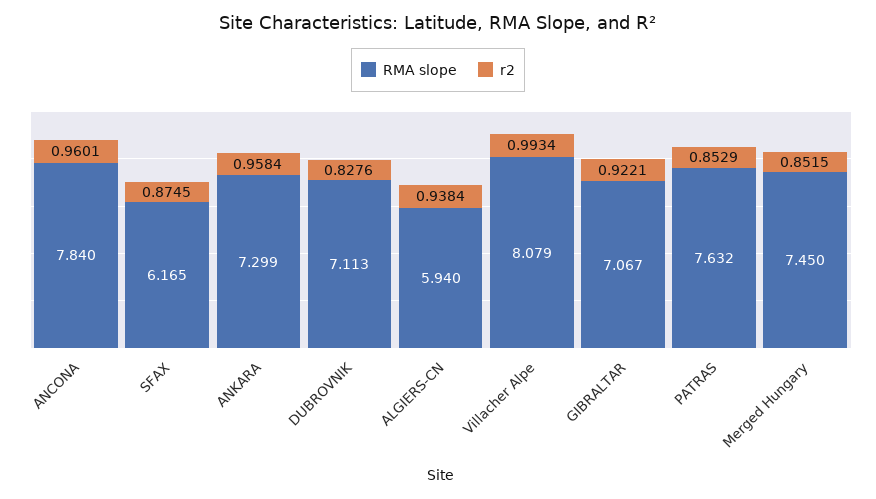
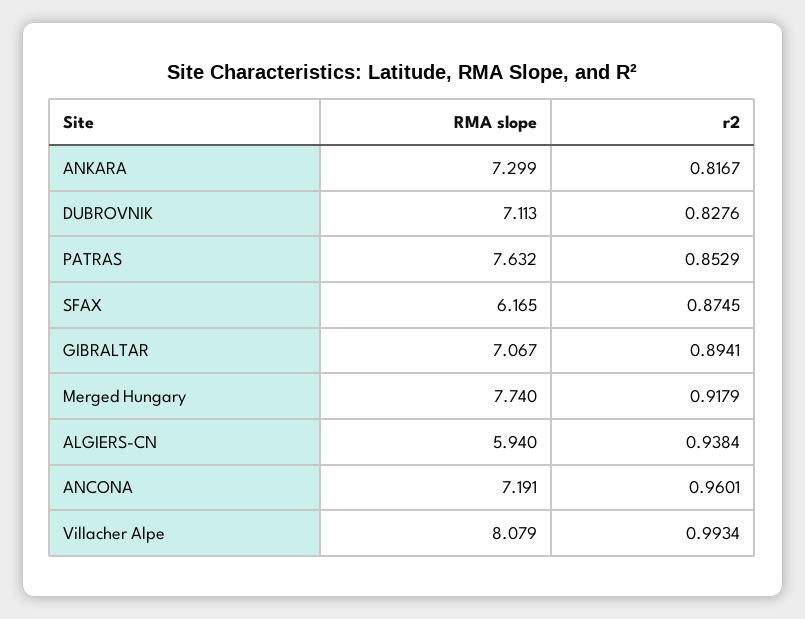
  {
    "RMA slope": {
-     "ANCONA": 7.84,
+     "ANCONA": 7.191,
      "SFAX": 6.165,
      "ANKARA": 7.299,
      "DUBROVNIK": 7.113,
      "ALGIERS-CN": 5.94,
      "Villacher Alpe": 8.079,
      "GIBRALTAR": 7.067,
      "PATRAS": 7.632,
-     "Merged Hungary": 7.45
+     "Merged Hungary": 7.74
    },
    "r2": {
      "ANCONA": 0.9601,
      "SFAX": 0.8745,
-     "ANKARA": 0.9584,
+     "ANKARA": 0.8167,
      "DUBROVNIK": 0.8276,
      "ALGIERS-CN": 0.9384,
      "Villacher Alpe": 0.9934,
-     "GIBRALTAR": 0.9221,
+     "GIBRALTAR": 0.8941,
      "PATRAS": 0.8529,
-     "Merged Hungary": 0.8515
+     "Merged Hungary": 0.9179
    }
  }

